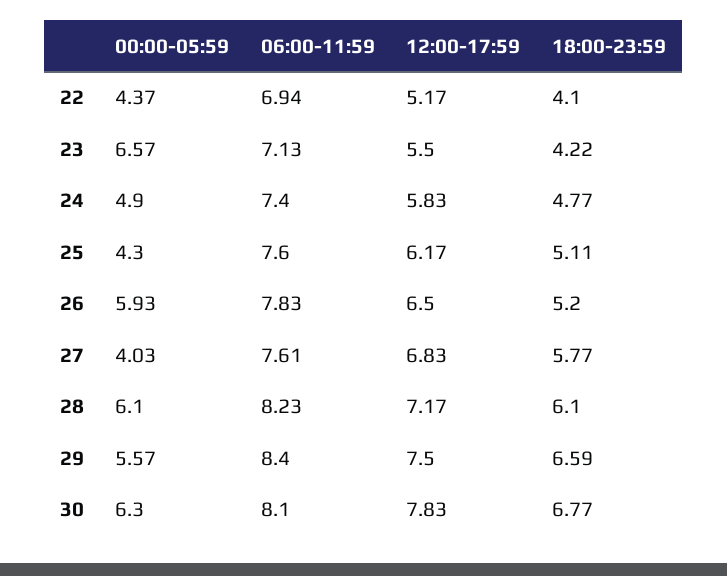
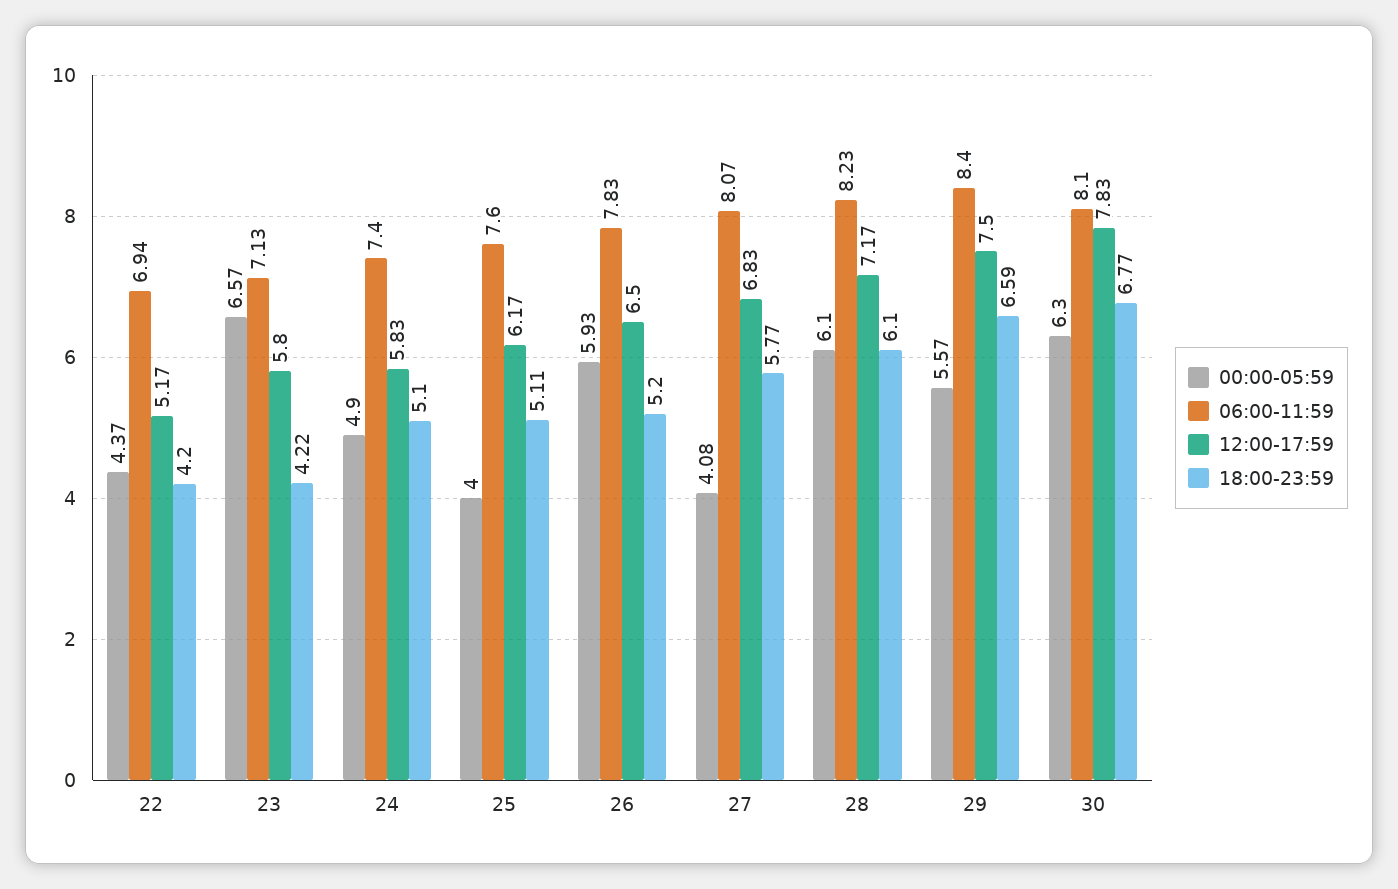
  {
    "00:00-05:59": {
      "22": 4.37,
      "23": 6.57,
      "24": 4.9,
-     "25": 4.3,
+     "25": 4,
      "26": 5.93,
-     "27": 4.03,
+     "27": 4.08,
      "28": 6.1,
      "29": 5.57,
      "30": 6.3
    },
    "06:00-11:59": {
      "22": 6.94,
      "23": 7.13,
      "24": 7.4,
      "25": 7.6,
      "26": 7.83,
-     "27": 7.61,
+     "27": 8.07,
      "28": 8.23,
      "29": 8.4,
      "30": 8.1
    },
    "12:00-17:59": {
      "22": 5.17,
-     "23": 5.5,
+     "23": 5.8,
      "24": 5.83,
      "25": 6.17,
      "26": 6.5,
      "27": 6.83,
      "28": 7.17,
      "29": 7.5,
      "30": 7.83
    },
    "18:00-23:59": {
-     "22": 4.1,
+     "22": 4.2,
      "23": 4.22,
-     "24": 4.77,
+     "24": 5.1,
      "25": 5.11,
      "26": 5.2,
      "27": 5.77,
      "28": 6.1,
      "29": 6.59,
      "30": 6.77
    }
  }

